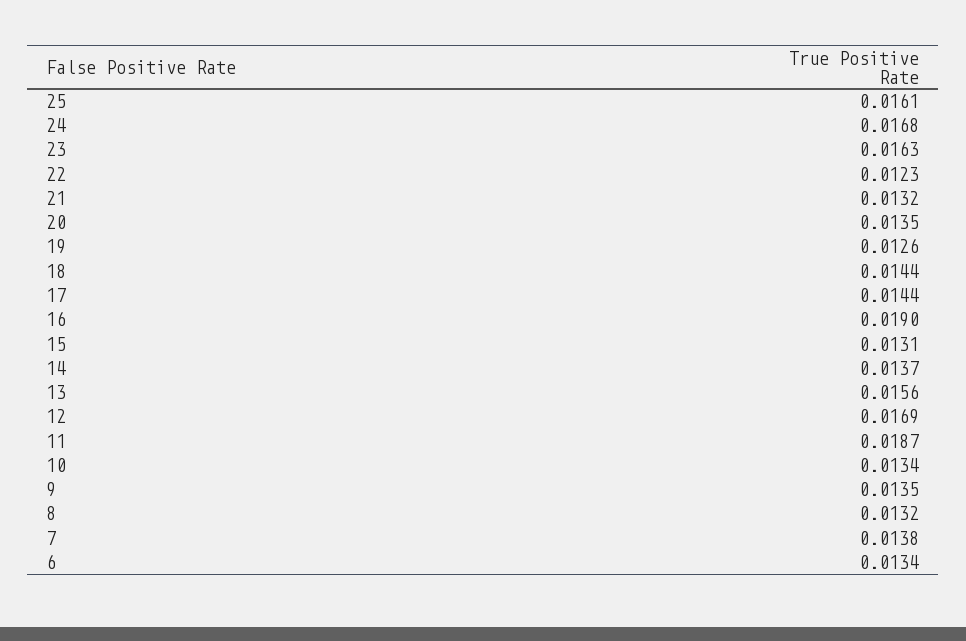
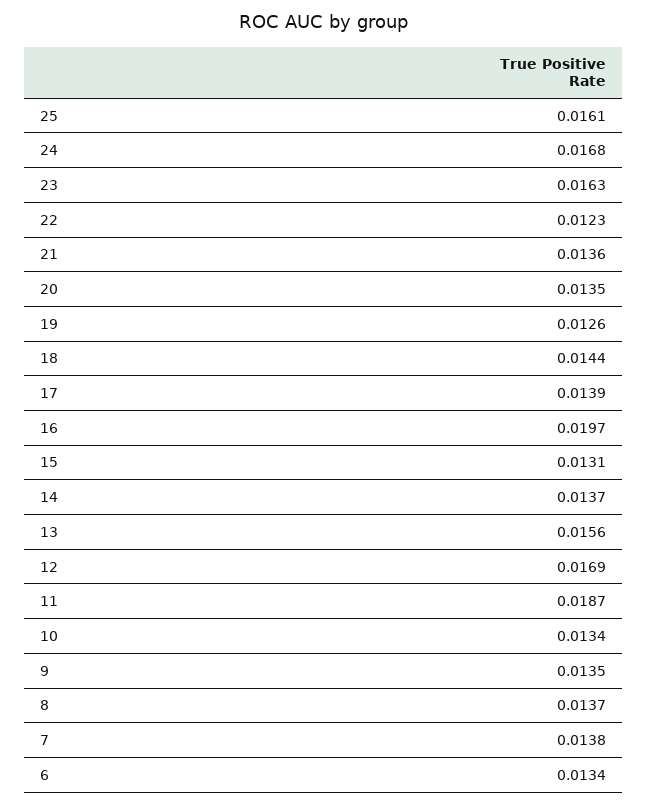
  {
    "25": 0.0161,
    "24": 0.0168,
    "23": 0.0163,
    "22": 0.0123,
-   "21": 0.0132,
+   "21": 0.0136,
    "20": 0.0135,
    "19": 0.0126,
    "18": 0.0144,
-   "17": 0.0144,
+   "17": 0.0139,
-   "16": 0.019,
+   "16": 0.0197,
    "15": 0.0131,
    "14": 0.0137,
    "13": 0.0156,
    "12": 0.0169,
    "11": 0.0187,
    "10": 0.0134,
    "9": 0.0135,
-   "8": 0.0132,
+   "8": 0.0137,
    "7": 0.0138,
    "6": 0.0134
  }

